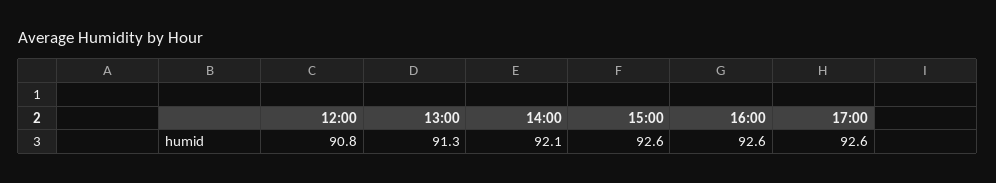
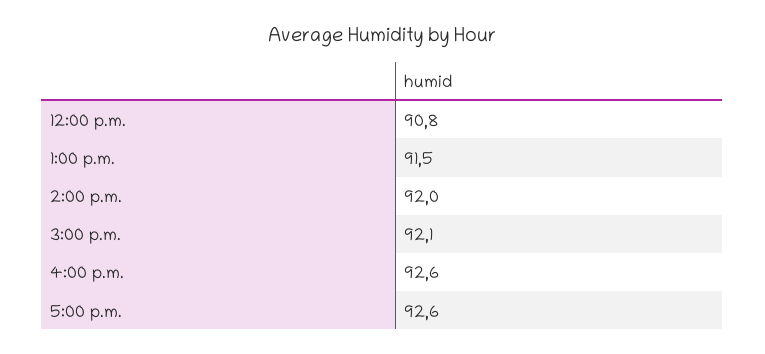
  {
    "12:00": 90.8,
-   "13:00": 91.3,
+   "13:00": 91.5,
-   "14:00": 92.1,
+   "14:00": 92,
-   "15:00": 92.6,
+   "15:00": 92.1,
    "16:00": 92.6,
    "17:00": 92.6
  }

